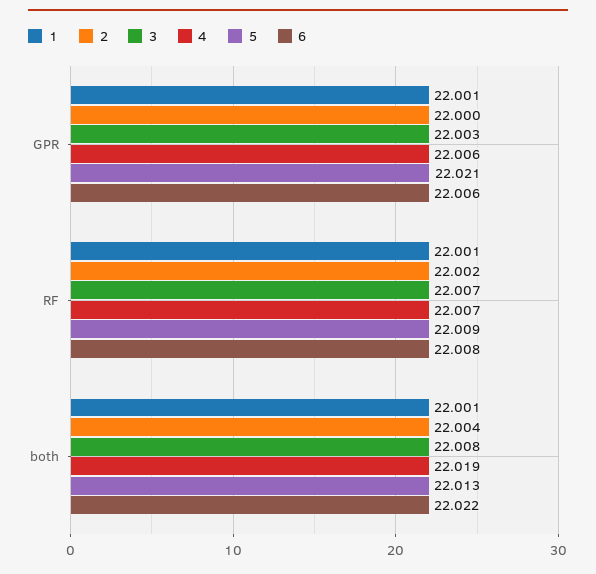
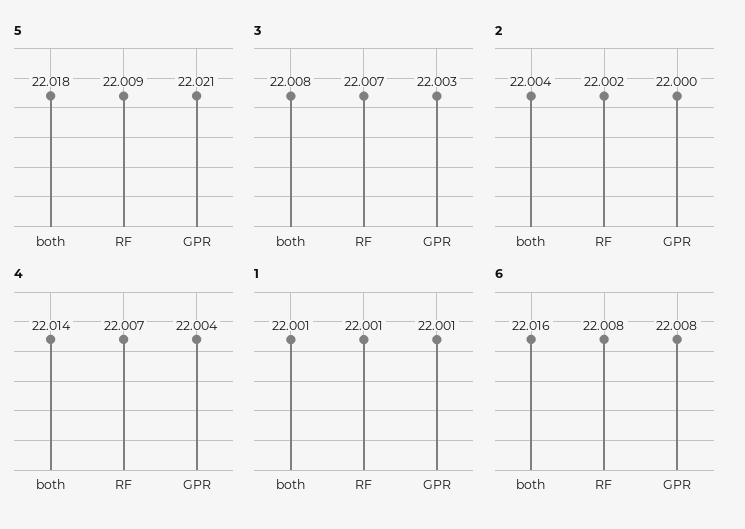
  {
    "1": {
      "GPR": 22.001,
      "RF": 22.001,
      "both": 22.001
    },
    "2": {
      "GPR": 22,
      "RF": 22.002,
      "both": 22.004
    },
    "3": {
      "GPR": 22.003,
      "RF": 22.007,
      "both": 22.008
    },
    "4": {
-     "GPR": 22.006,
+     "GPR": 22.004,
      "RF": 22.007,
-     "both": 22.019
+     "both": 22.014
    },
    "5": {
      "GPR": 22.021,
      "RF": 22.009,
-     "both": 22.013
+     "both": 22.018
    },
    "6": {
-     "GPR": 22.006,
+     "GPR": 22.008,
      "RF": 22.008,
-     "both": 22.022
+     "both": 22.016
    }
  }

